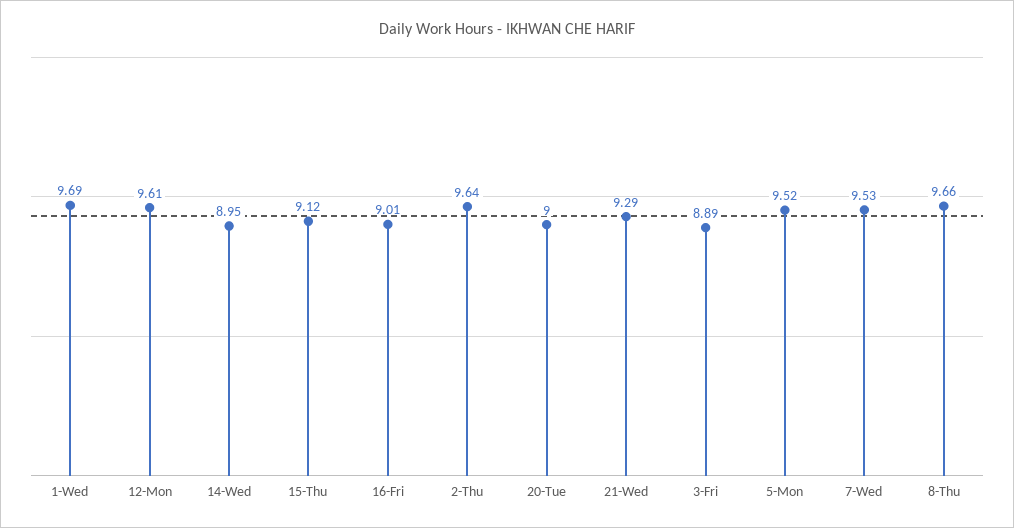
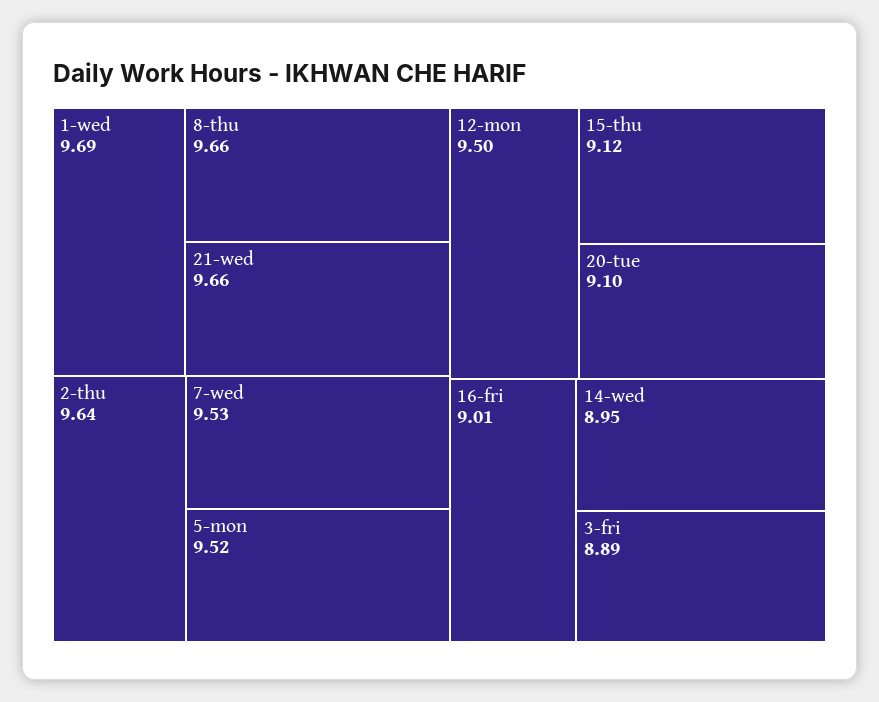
  {
    "1-Wed": 9.69,
-   "12-Mon": 9.61,
+   "12-Mon": 9.5,
    "14-Wed": 8.95,
    "15-Thu": 9.12,
    "16-Fri": 9.01,
    "2-Thu": 9.64,
-   "20-Tue": 9,
+   "20-Tue": 9.1,
-   "21-Wed": 9.29,
+   "21-Wed": 9.66,
    "3-Fri": 8.89,
    "5-Mon": 9.52,
    "7-Wed": 9.53,
    "8-Thu": 9.66
  }

